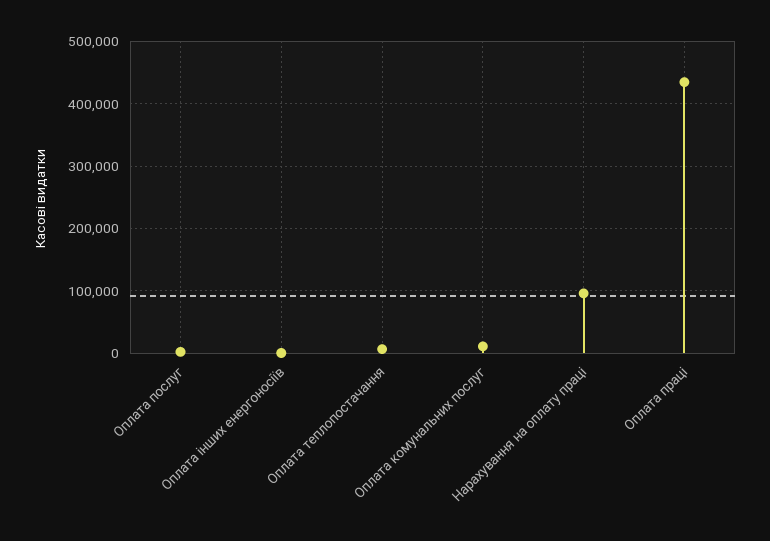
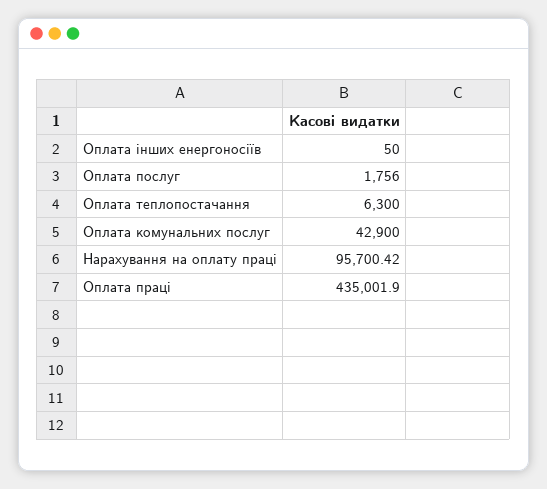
  {
    "Оплата послуг": 1756,
    "Оплата інших енергоносіїв": 50,
    "Оплата теплопостачання": 6300,
-   "Оплата комунальних послуг": 10000,
+   "Оплата комунальних послуг": 42900,
    "Нарахування на оплату праці": 95700.42,
    "Оплата праці": 435001.9
  }

